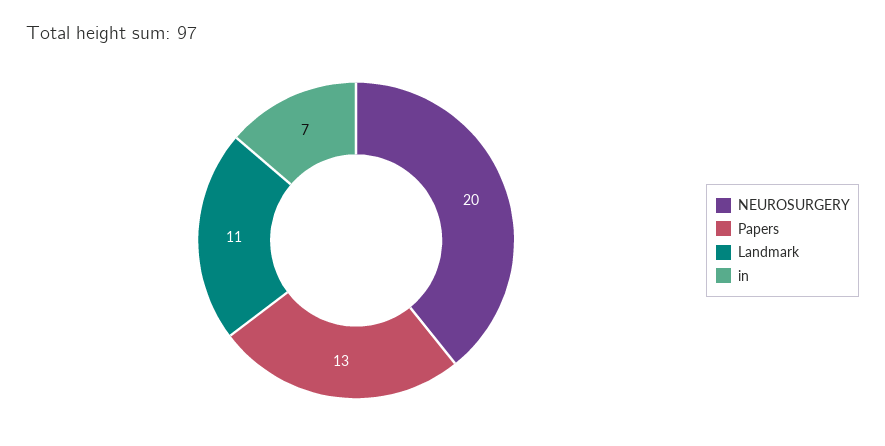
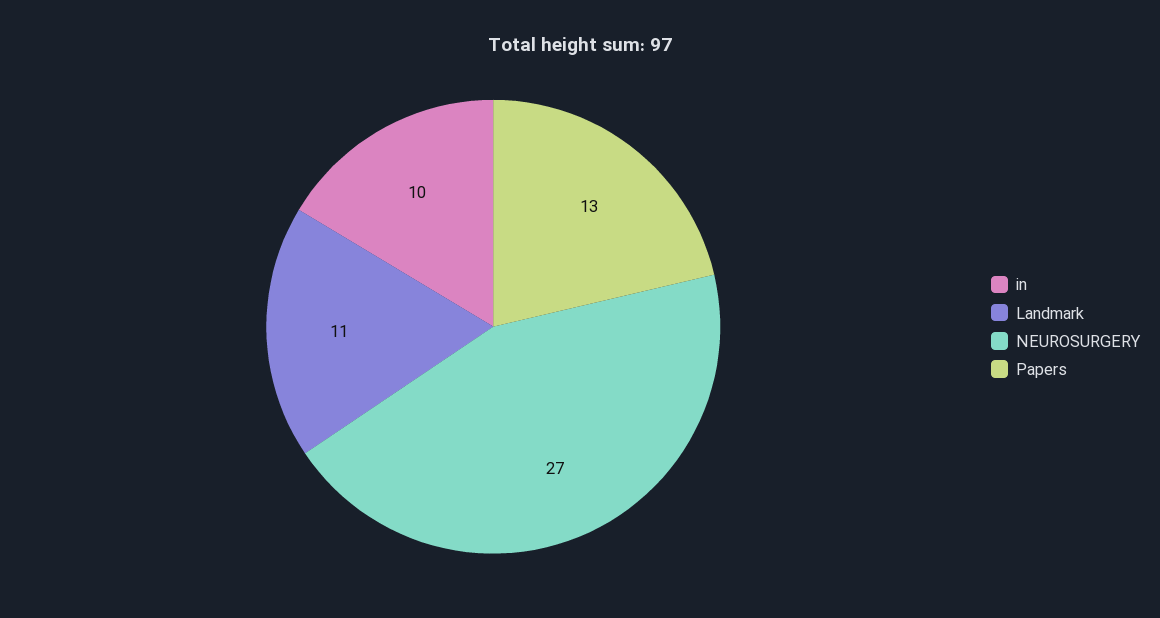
  {
-   "NEUROSURGERY": 20,
+   "NEUROSURGERY": 27,
    "Papers": 13,
    "Landmark": 11,
-   "in": 7
+   "in": 10
  }

